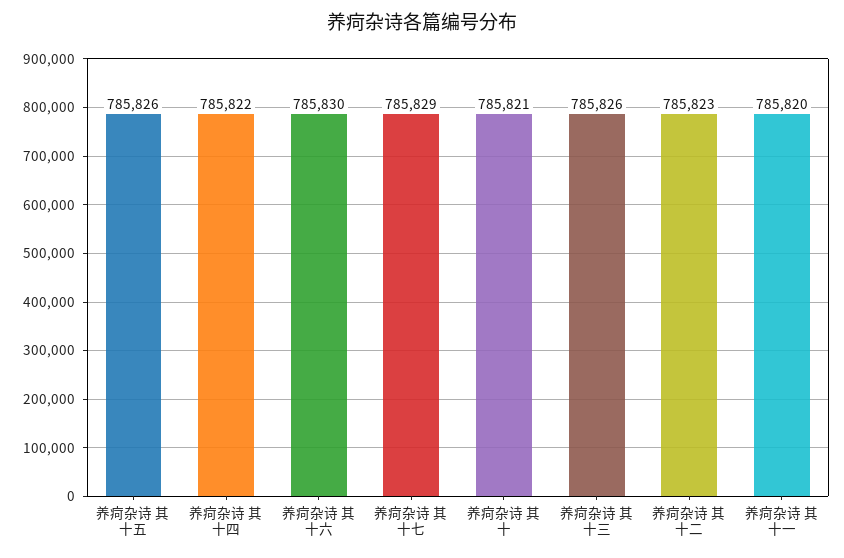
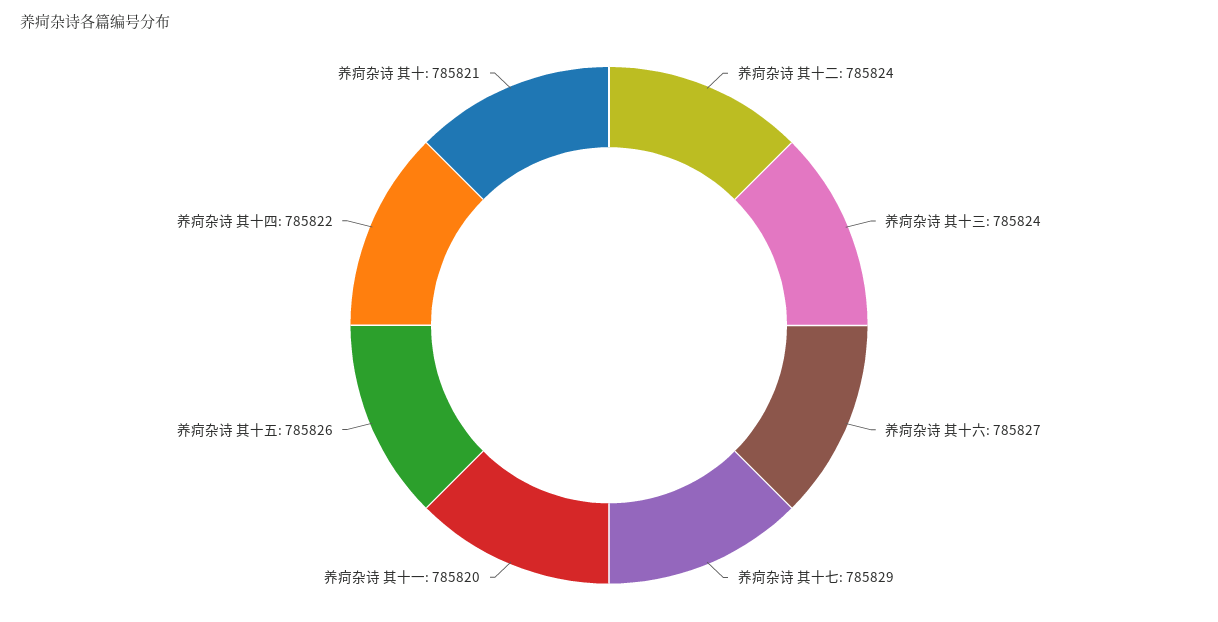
  {
    "养疴杂诗 其十五": 785826,
    "养疴杂诗 其十四": 785822,
-   "养疴杂诗 其十六": 785830,
+   "养疴杂诗 其十六": 785827,
    "养疴杂诗 其十七": 785829,
    "养疴杂诗 其十": 785821,
-   "养疴杂诗 其十三": 785826,
+   "养疴杂诗 其十三": 785824,
-   "养疴杂诗 其十二": 785823,
+   "养疴杂诗 其十二": 785824,
    "养疴杂诗 其十一": 785820
  }

